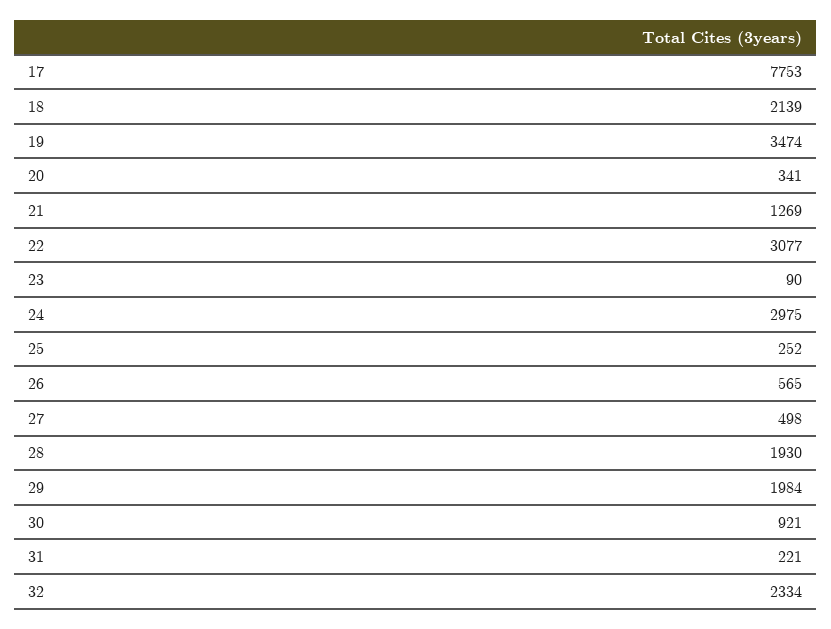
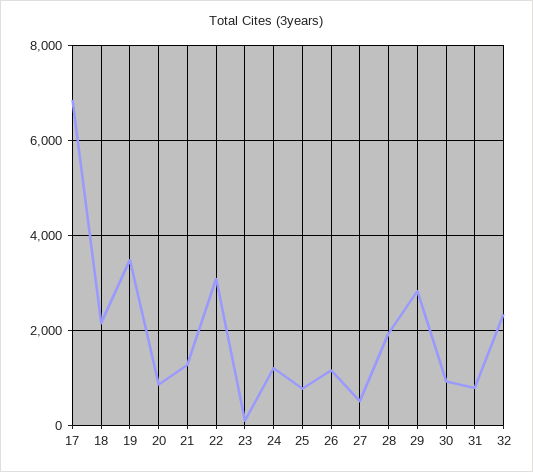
  {
-   "17": 7753,
+   "17": 6800,
    "18": 2139,
    "19": 3474,
-   "20": 341,
+   "20": 800,
    "21": 1269,
    "22": 3077,
    "23": 90,
-   "24": 2975,
+   "24": 1200,
-   "25": 252,
+   "25": 800,
-   "26": 565,
+   "26": 1200,
    "27": 498,
    "28": 1930,
-   "29": 1984,
+   "29": 2800,
    "30": 921,
-   "31": 221,
+   "31": 800,
    "32": 2334
  }

